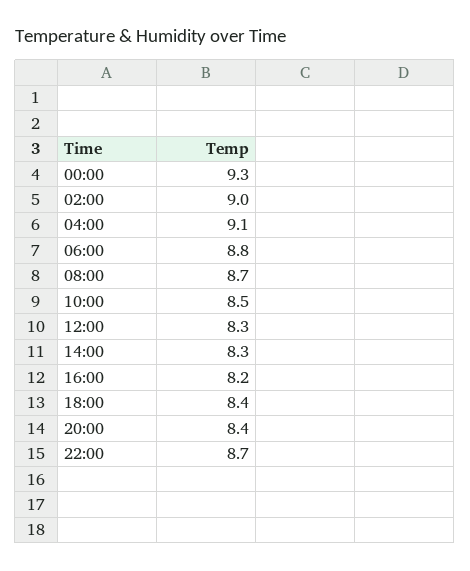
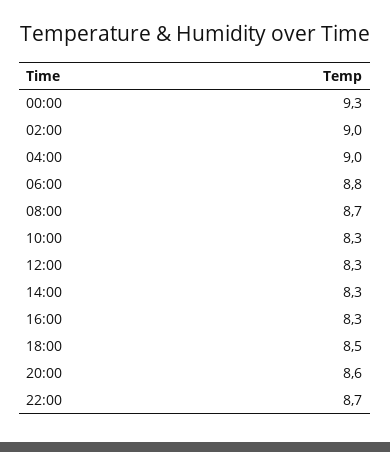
  {
    "00:00": 9.3,
    "02:00": 9,
-   "04:00": 9.1,
+   "04:00": 9,
    "06:00": 8.8,
    "08:00": 8.7,
-   "10:00": 8.5,
+   "10:00": 8.3,
    "12:00": 8.3,
    "14:00": 8.3,
-   "16:00": 8.2,
+   "16:00": 8.3,
-   "18:00": 8.4,
+   "18:00": 8.5,
-   "20:00": 8.4,
+   "20:00": 8.6,
    "22:00": 8.7
  }

